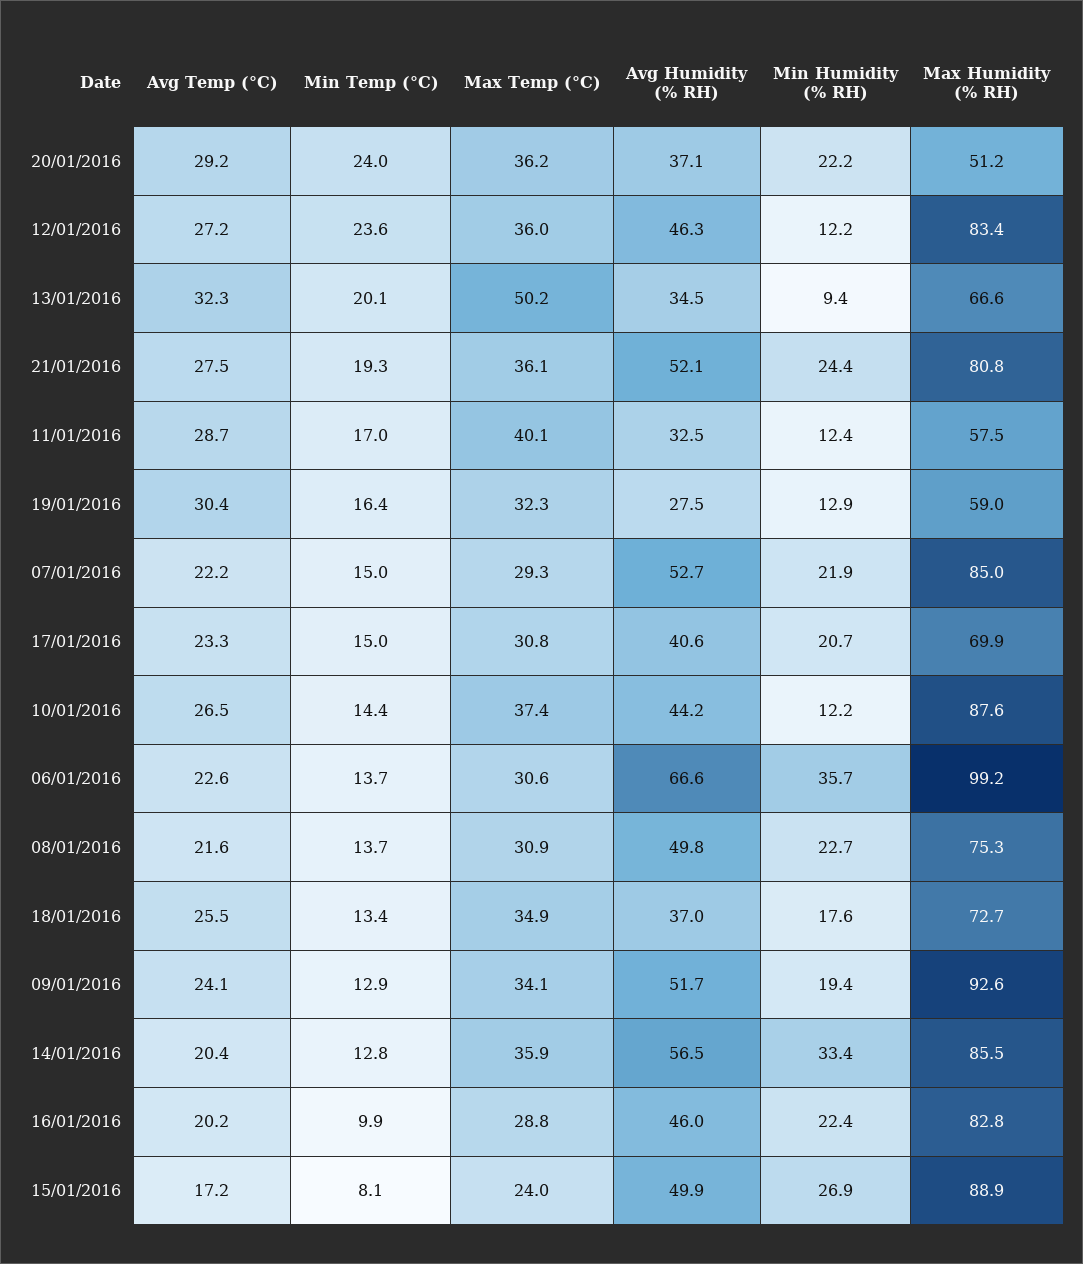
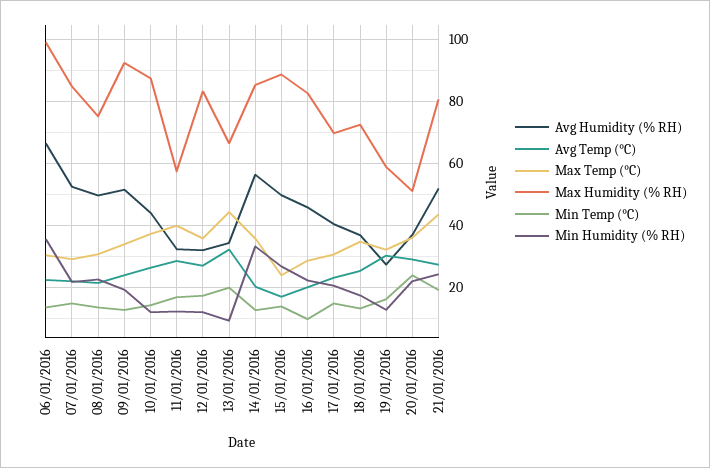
  {
    "Avg Temp (°C)": {
      "20/01/2016": 29.2,
      "12/01/2016": 27.2,
      "13/01/2016": 32.3,
      "21/01/2016": 27.5,
      "11/01/2016": 28.7,
      "19/01/2016": 30.4,
      "07/01/2016": 22.2,
      "17/01/2016": 23.3,
      "10/01/2016": 26.5,
      "06/01/2016": 22.6,
      "08/01/2016": 21.6,
      "18/01/2016": 25.5,
      "09/01/2016": 24.1,
      "14/01/2016": 20.4,
      "16/01/2016": 20.2,
      "15/01/2016": 17.2
    },
    "Min Temp (°C)": {
      "20/01/2016": 24,
-     "12/01/2016": 23.6,
+     "12/01/2016": 18,
      "13/01/2016": 20.1,
      "21/01/2016": 19.3,
      "11/01/2016": 17,
      "19/01/2016": 16.4,
      "07/01/2016": 15,
      "17/01/2016": 15,
      "10/01/2016": 14.4,
      "06/01/2016": 13.7,
      "08/01/2016": 13.7,
      "18/01/2016": 13.4,
      "09/01/2016": 12.9,
      "14/01/2016": 12.8,
      "16/01/2016": 9.9,
-     "15/01/2016": 8.1
+     "15/01/2016": 14
    },
    "Max Temp (°C)": {
      "20/01/2016": 36.2,
      "12/01/2016": 36,
-     "13/01/2016": 50.2,
+     "13/01/2016": 44,
-     "21/01/2016": 36.1,
+     "21/01/2016": 44,
      "11/01/2016": 40.1,
      "19/01/2016": 32.3,
      "07/01/2016": 29.3,
      "17/01/2016": 30.8,
      "10/01/2016": 37.4,
      "06/01/2016": 30.6,
      "08/01/2016": 30.9,
      "18/01/2016": 34.9,
      "09/01/2016": 34.1,
      "14/01/2016": 35.9,
      "16/01/2016": 28.8,
      "15/01/2016": 24
    },
    "Avg Humidity (% RH)": {
      "20/01/2016": 37.1,
-     "12/01/2016": 46.3,
+     "12/01/2016": 32,
      "13/01/2016": 34.5,
      "21/01/2016": 52.1,
      "11/01/2016": 32.5,
      "19/01/2016": 27.5,
      "07/01/2016": 52.7,
      "17/01/2016": 40.6,
      "10/01/2016": 44.2,
      "06/01/2016": 66.6,
      "08/01/2016": 49.8,
      "18/01/2016": 37,
      "09/01/2016": 51.7,
      "14/01/2016": 56.5,
      "16/01/2016": 46,
      "15/01/2016": 49.9
    },
    "Min Humidity (% RH)": {
      "20/01/2016": 22.2,
      "12/01/2016": 12.2,
      "13/01/2016": 9.4,
      "21/01/2016": 24.4,
      "11/01/2016": 12.4,
      "19/01/2016": 12.9,
      "07/01/2016": 21.9,
      "17/01/2016": 20.7,
      "10/01/2016": 12.2,
      "06/01/2016": 35.7,
      "08/01/2016": 22.7,
      "18/01/2016": 17.6,
      "09/01/2016": 19.4,
      "14/01/2016": 33.4,
      "16/01/2016": 22.4,
      "15/01/2016": 26.9
    },
    "Max Humidity (% RH)": {
      "20/01/2016": 51.2,
      "12/01/2016": 83.4,
      "13/01/2016": 66.6,
      "21/01/2016": 80.8,
      "11/01/2016": 57.5,
      "19/01/2016": 59,
      "07/01/2016": 85,
      "17/01/2016": 69.9,
      "10/01/2016": 87.6,
      "06/01/2016": 99.2,
      "08/01/2016": 75.3,
      "18/01/2016": 72.7,
      "09/01/2016": 92.6,
      "14/01/2016": 85.5,
      "16/01/2016": 82.8,
      "15/01/2016": 88.9
    }
  }

